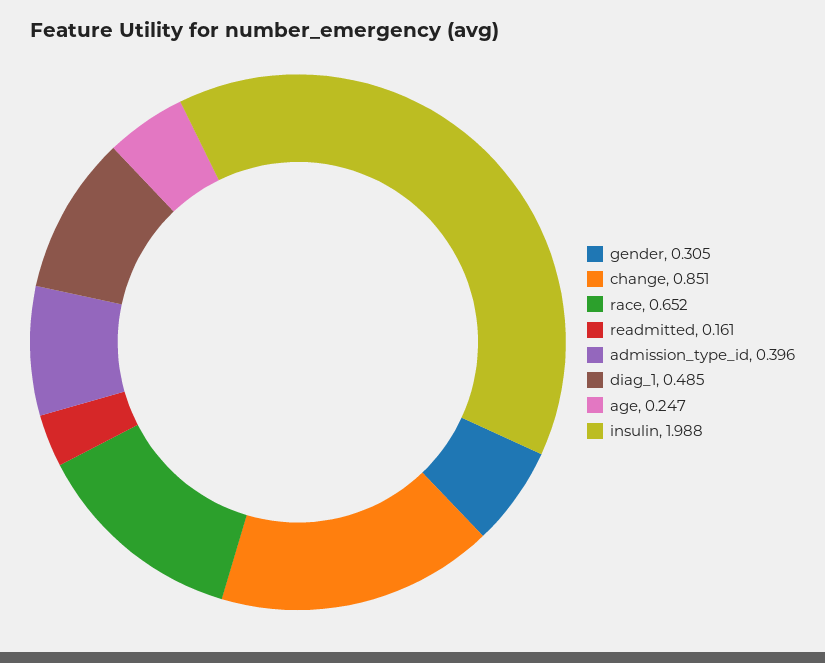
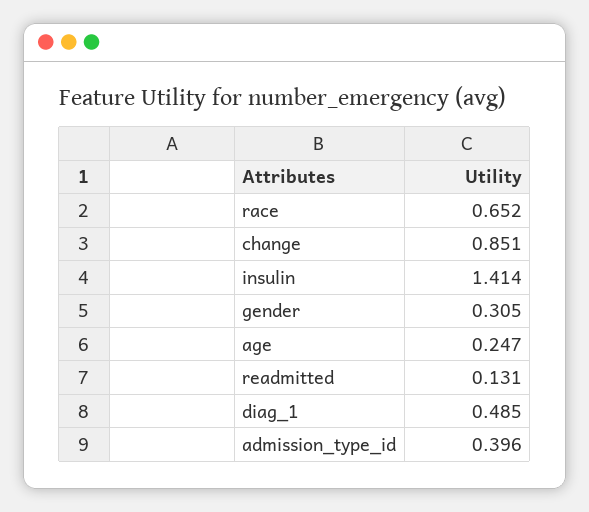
  {
    "gender": 0.305,
    "change": 0.851,
    "race": 0.652,
-   "readmitted": 0.161,
+   "readmitted": 0.131,
    "admission_type_id": 0.396,
    "diag_1": 0.485,
    "age": 0.247,
-   "insulin": 1.988
+   "insulin": 1.414
  }

